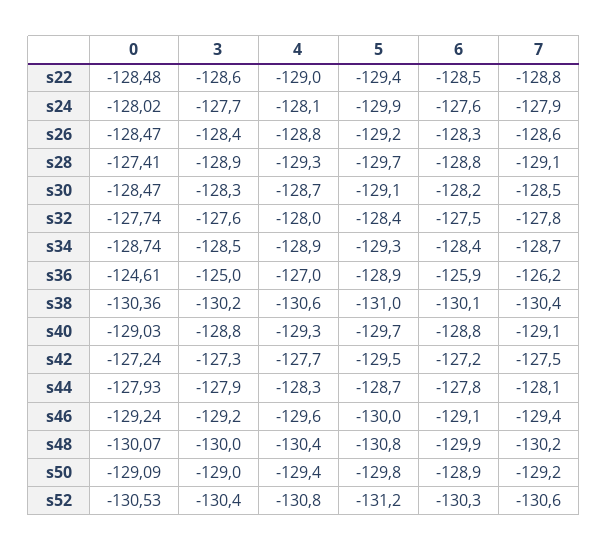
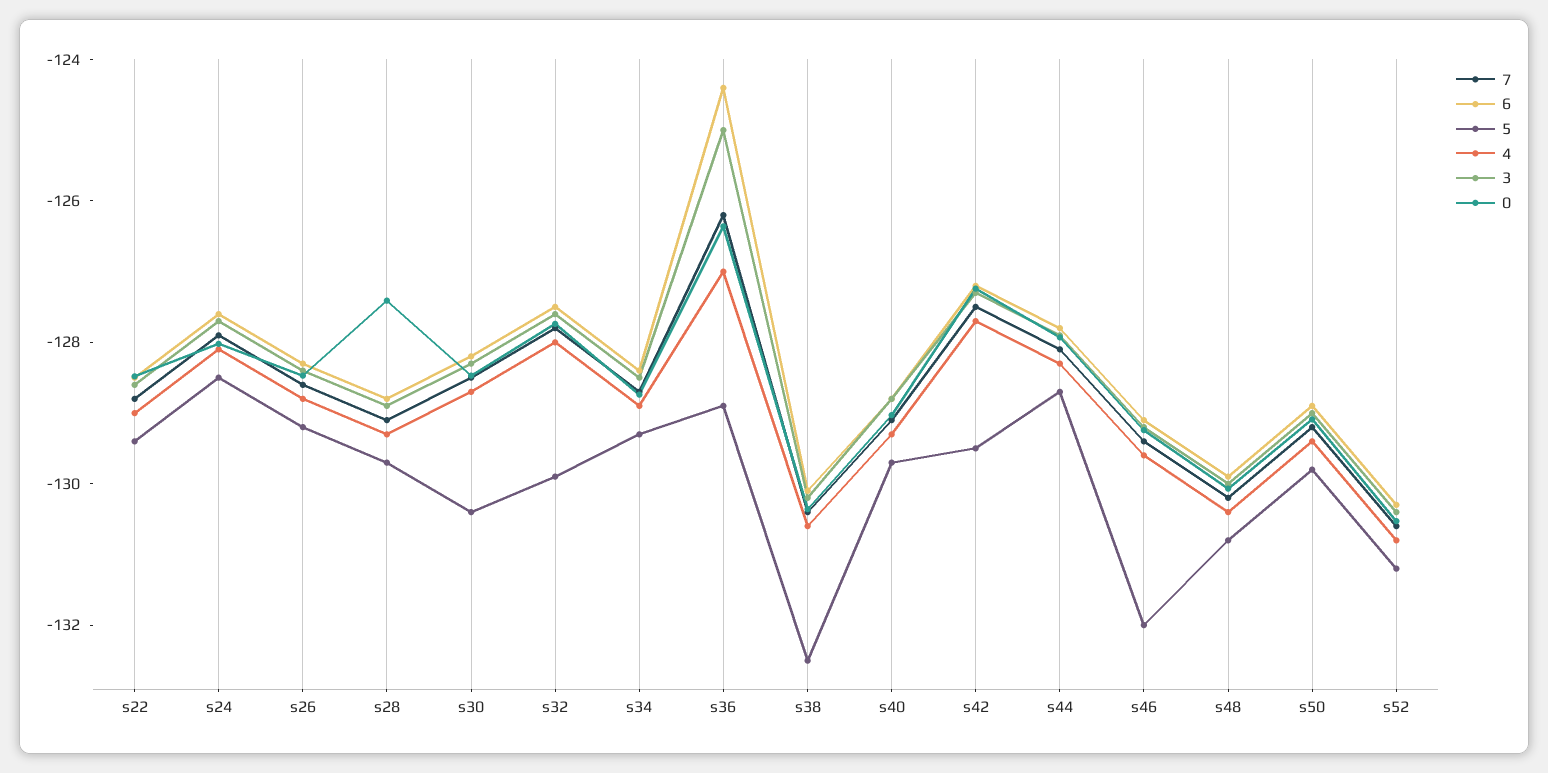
  {
    "0": {
      "s22": -128.48,
      "s24": -128.02,
      "s26": -128.47,
      "s28": -127.41,
      "s30": -128.47,
      "s32": -127.74,
      "s34": -128.74,
-     "s36": -124.61,
+     "s36": -126.5,
      "s38": -130.36,
      "s40": -129.03,
      "s42": -127.24,
      "s44": -127.93,
      "s46": -129.24,
      "s48": -130.07,
      "s50": -129.09,
      "s52": -130.53
    },
    "3": {
      "s22": -128.6,
      "s24": -127.7,
      "s26": -128.4,
      "s28": -128.9,
      "s30": -128.3,
      "s32": -127.6,
      "s34": -128.5,
      "s36": -125,
      "s38": -130.2,
      "s40": -128.8,
      "s42": -127.3,
      "s44": -127.9,
      "s46": -129.2,
      "s48": -130,
      "s50": -129,
      "s52": -130.4
    },
    "4": {
      "s22": -129,
      "s24": -128.1,
      "s26": -128.8,
      "s28": -129.3,
      "s30": -128.7,
      "s32": -128,
      "s34": -128.9,
      "s36": -127,
      "s38": -130.6,
      "s40": -129.3,
      "s42": -127.7,
      "s44": -128.3,
      "s46": -129.6,
      "s48": -130.4,
      "s50": -129.4,
      "s52": -130.8
    },
    "5": {
      "s22": -129.4,
-     "s24": -129.9,
+     "s24": -128.5,
      "s26": -129.2,
      "s28": -129.7,
-     "s30": -129.1,
+     "s30": -130.5,
-     "s32": -128.4,
+     "s32": -130,
      "s34": -129.3,
      "s36": -128.9,
-     "s38": -131,
+     "s38": -132.5,
      "s40": -129.7,
      "s42": -129.5,
      "s44": -128.7,
-     "s46": -130,
+     "s46": -132,
      "s48": -130.8,
      "s50": -129.8,
      "s52": -131.2
    },
    "6": {
      "s22": -128.5,
      "s24": -127.6,
      "s26": -128.3,
      "s28": -128.8,
      "s30": -128.2,
      "s32": -127.5,
      "s34": -128.4,
-     "s36": -125.9,
+     "s36": -124.5,
      "s38": -130.1,
      "s40": -128.8,
      "s42": -127.2,
      "s44": -127.8,
      "s46": -129.1,
      "s48": -129.9,
      "s50": -128.9,
      "s52": -130.3
    },
    "7": {
      "s22": -128.8,
      "s24": -127.9,
      "s26": -128.6,
      "s28": -129.1,
      "s30": -128.5,
      "s32": -127.8,
      "s34": -128.7,
      "s36": -126.2,
      "s38": -130.4,
      "s40": -129.1,
      "s42": -127.5,
      "s44": -128.1,
      "s46": -129.4,
      "s48": -130.2,
      "s50": -129.2,
      "s52": -130.6
    }
  }

